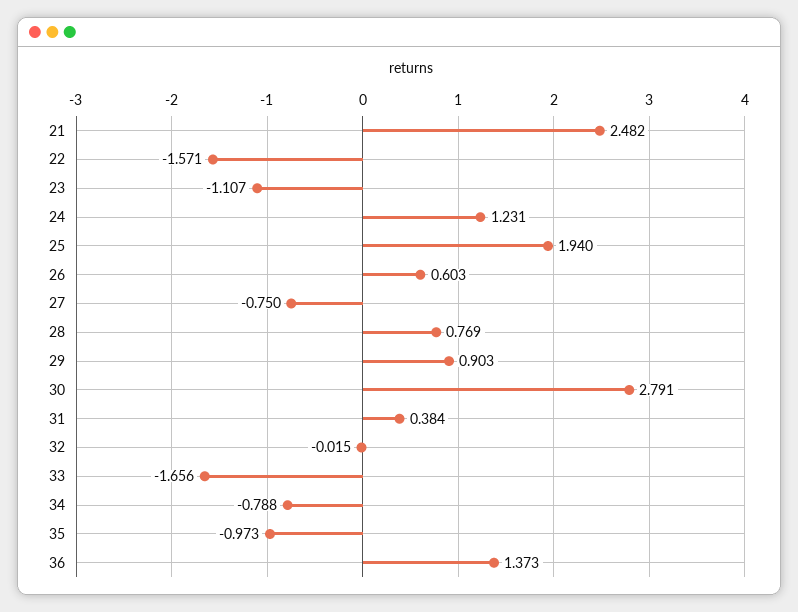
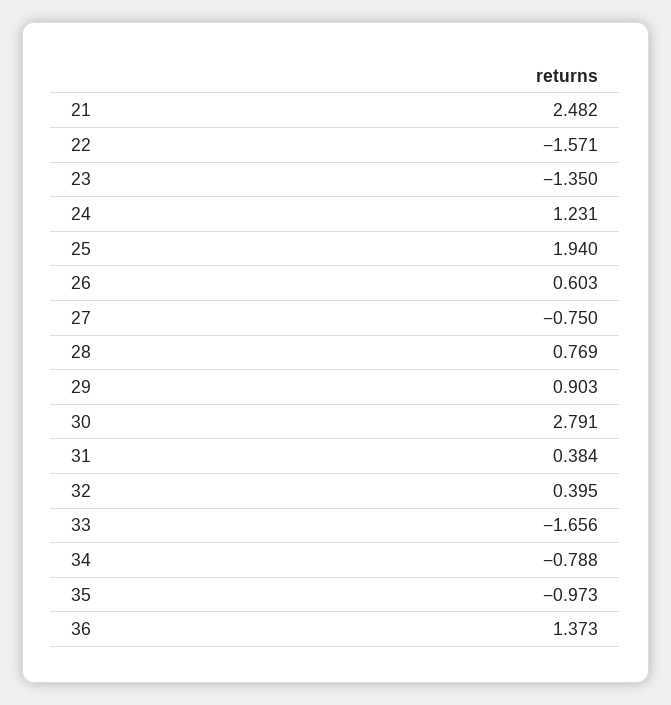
  {
    "21": 2.482,
    "22": -1.571,
-   "23": -1.107,
+   "23": -1.35,
    "24": 1.231,
    "25": 1.94,
    "26": 0.603,
    "27": -0.75,
    "28": 0.769,
    "29": 0.903,
    "30": 2.791,
    "31": 0.384,
-   "32": -0.015,
+   "32": 0.395,
    "33": -1.656,
    "34": -0.788,
    "35": -0.973,
    "36": 1.373
  }

